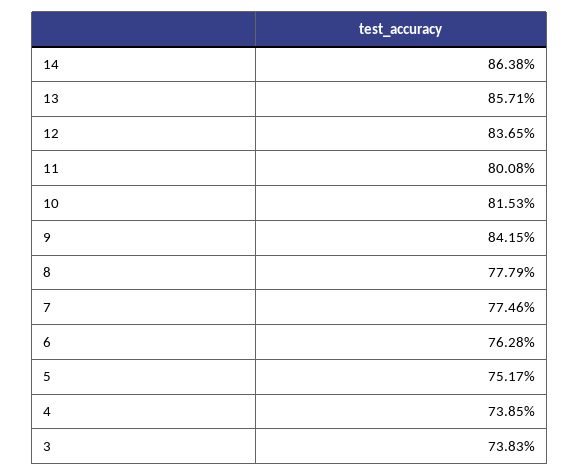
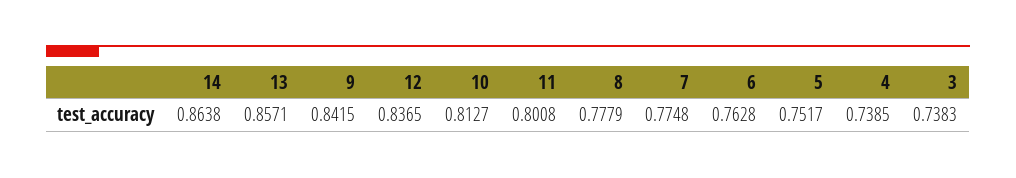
  {
    "14": 0.8638,
    "13": 0.8571,
    "12": 0.8365,
    "11": 0.8008,
-   "10": 0.8153,
+   "10": 0.8127,
    "9": 0.8415,
    "8": 0.7779,
-   "7": 0.7746,
+   "7": 0.7748,
    "6": 0.7628,
    "5": 0.7517,
    "4": 0.7385,
    "3": 0.7383
  }

